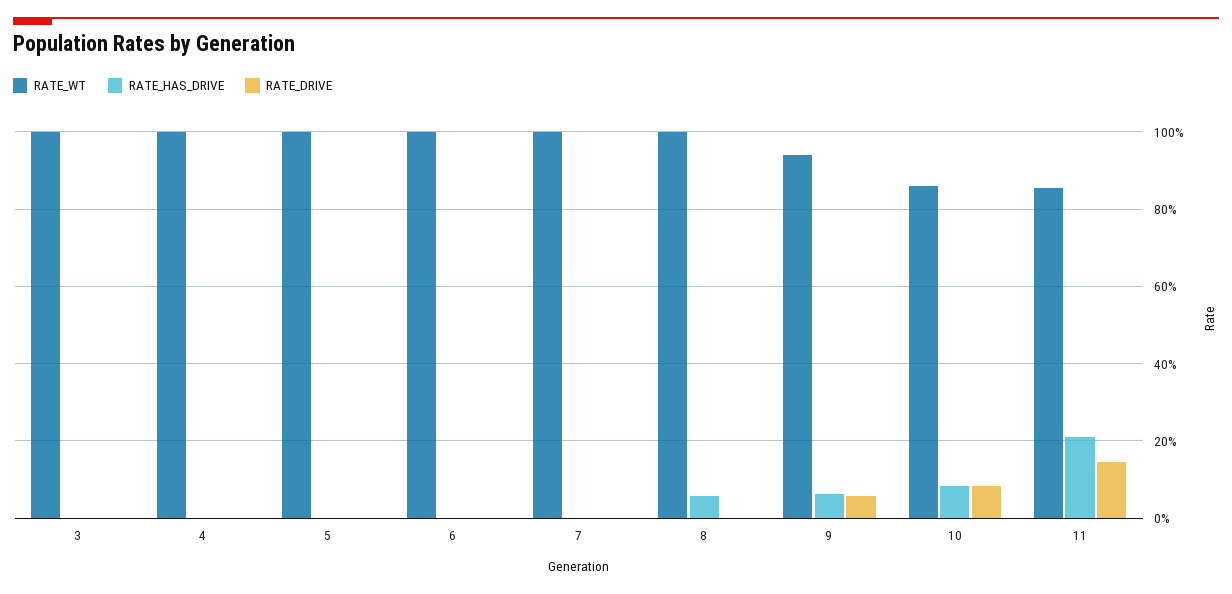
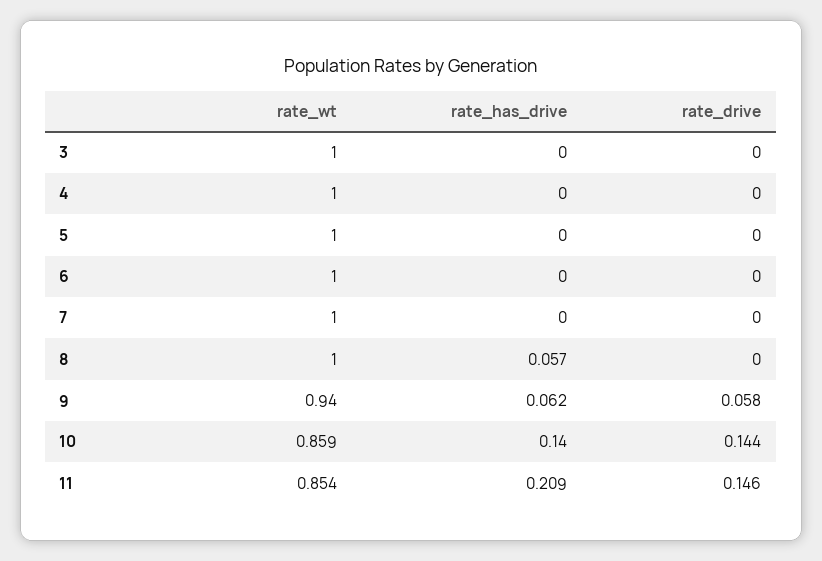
  {
    "RATE_WT": {
      "3": 1,
      "4": 1,
      "5": 1,
      "6": 1,
      "7": 1,
      "8": 1,
      "9": 0.94,
      "10": 0.859,
      "11": 0.854
    },
    "RATE_HAS_DRIVE": {
      "3": 0,
      "4": 0,
      "5": 0,
      "6": 0,
      "7": 0,
      "8": 0.057,
      "9": 0.062,
-     "10": 0.08,
+     "10": 0.14,
      "11": 0.209
    },
    "RATE_DRIVE": {
      "3": 0,
      "4": 0,
      "5": 0,
      "6": 0,
      "7": 0,
      "8": 0,
      "9": 0.058,
-     "10": 0.08,
+     "10": 0.144,
      "11": 0.146
    }
  }

